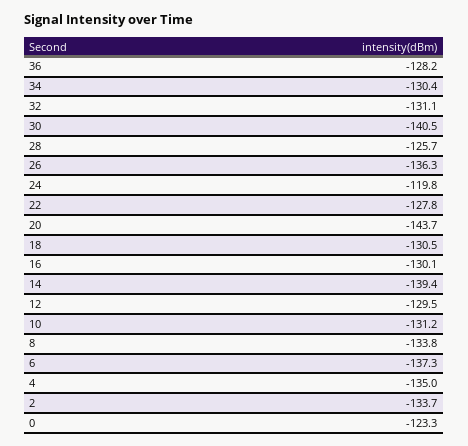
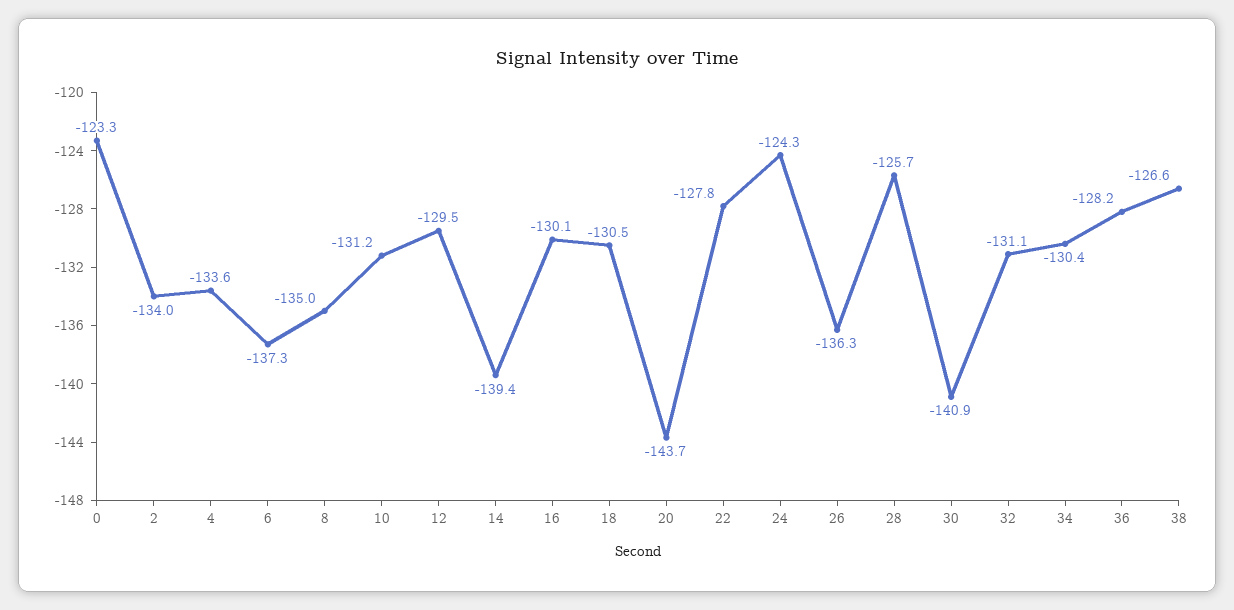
  {
    "36": -128.2,
    "34": -130.4,
    "32": -131.1,
-   "30": -140.5,
+   "30": -140.9,
    "28": -125.7,
    "26": -136.3,
-   "24": -119.8,
+   "24": -124.3,
    "22": -127.8,
    "20": -143.7,
    "18": -130.5,
    "16": -130.1,
    "14": -139.4,
    "12": -129.5,
    "10": -131.2,
-   "8": -133.8,
+   "8": -135,
    "6": -137.3,
-   "4": -135,
+   "4": -133.6,
-   "2": -133.7,
+   "2": -134,
-   "0": -123.3
+   "0": -123.3,
+   "38": -126.6
  }

